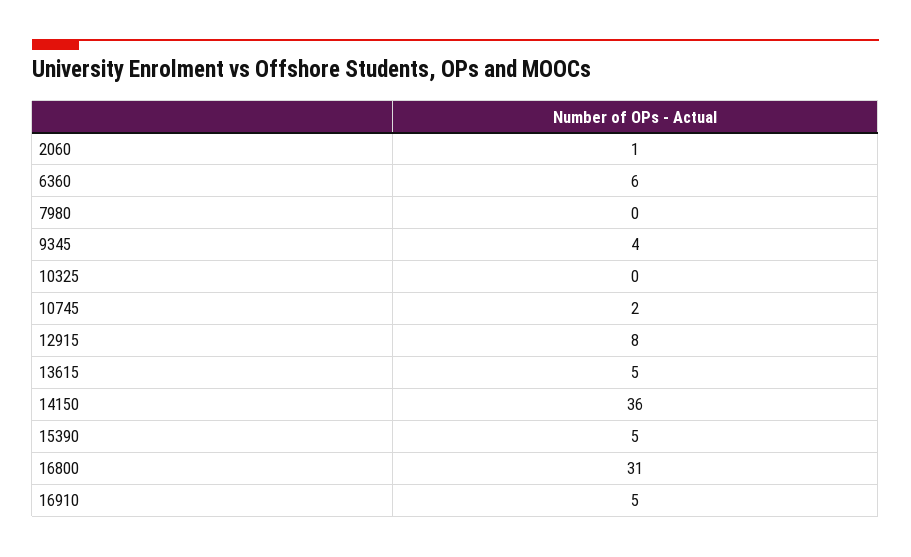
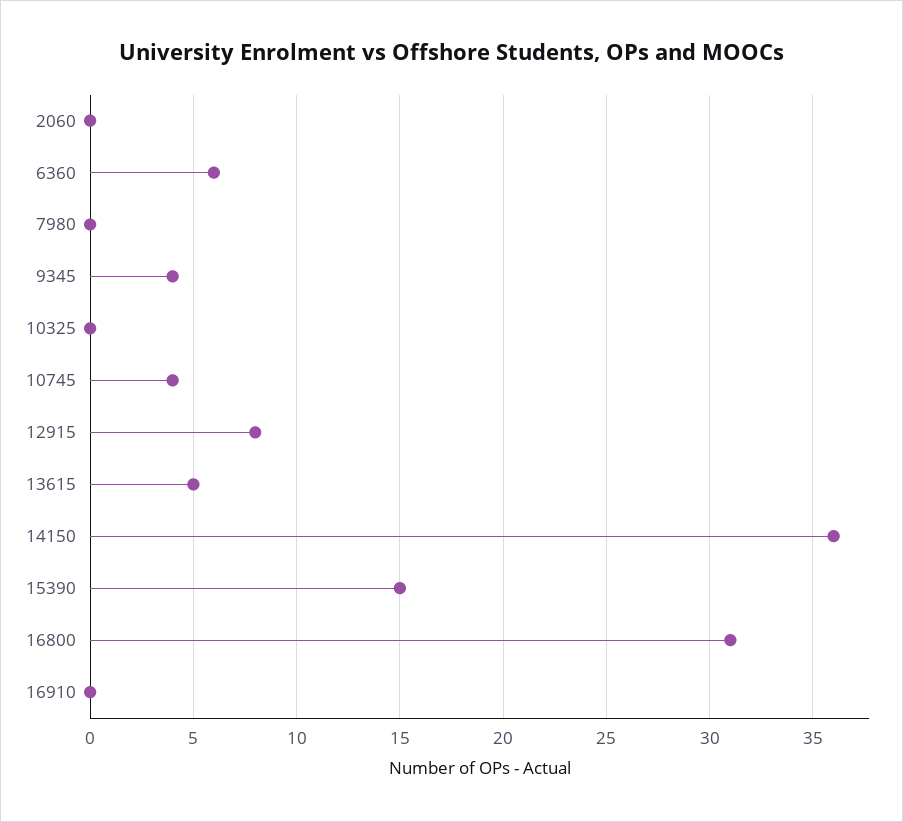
  {
-   "2060": 1,
+   "2060": 0,
    "6360": 6,
    "7980": 0,
    "9345": 4,
    "10325": 0,
-   "10745": 2,
+   "10745": 4,
    "12915": 8,
    "13615": 5,
    "14150": 36,
-   "15390": 5,
+   "15390": 15,
    "16800": 31,
-   "16910": 5
+   "16910": 0
  }

